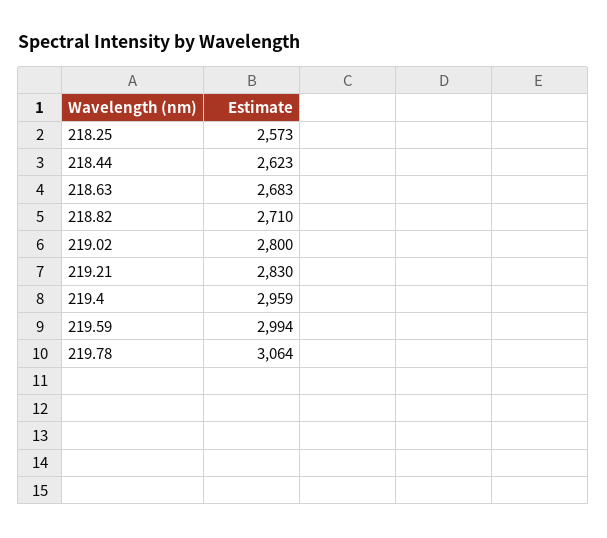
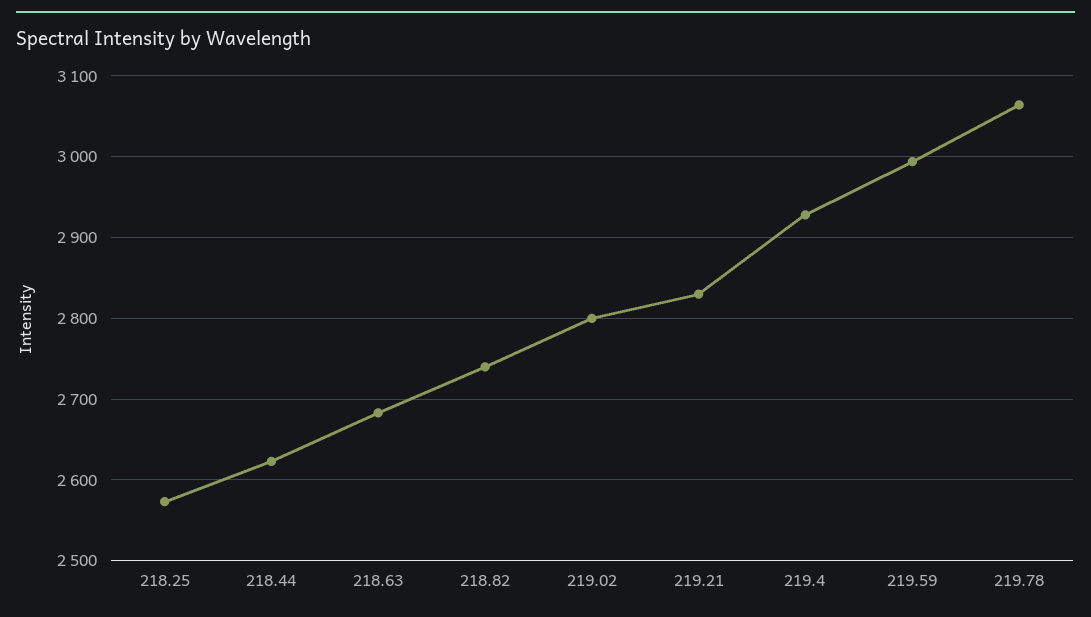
  {
    "218.25": 2573,
    "218.44": 2623,
    "218.63": 2683,
-   "218.82": 2710,
+   "218.82": 2740,
    "219.02": 2800,
    "219.21": 2830,
-   "219.4": 2959,
+   "219.4": 2930,
    "219.59": 2994,
    "219.78": 3064
  }

